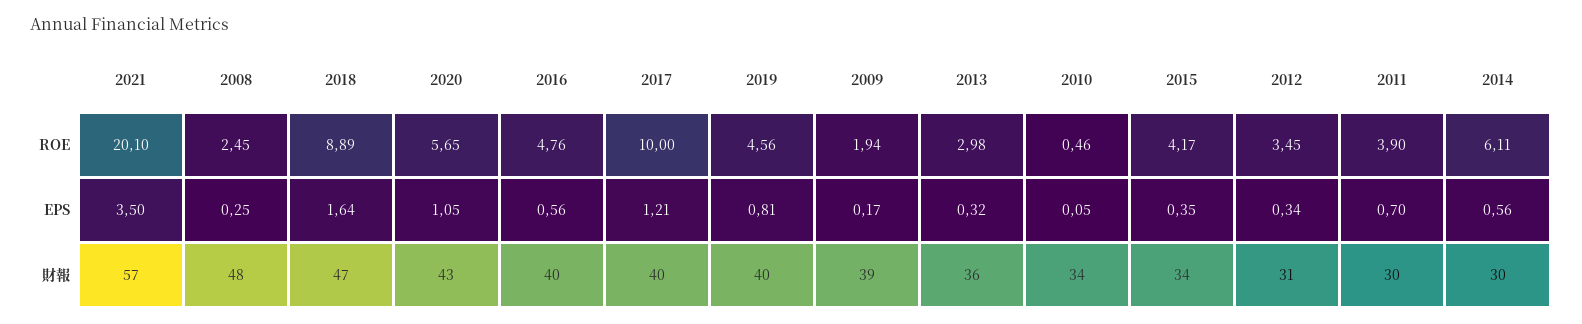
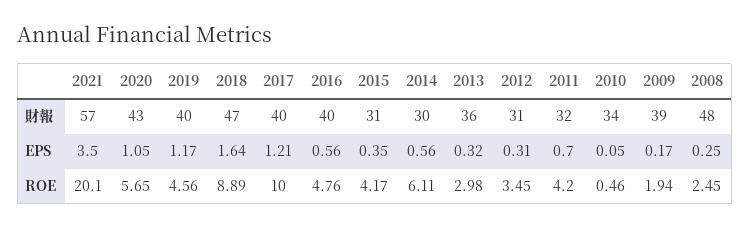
  {
    "2021": {
      "ROE": 20.1,
      "EPS": 3.5,
      "財報": 57
    },
    "2008": {
      "ROE": 2.45,
      "EPS": 0.25,
      "財報": 48
    },
    "2018": {
      "ROE": 8.89,
      "EPS": 1.64,
      "財報": 47
    },
    "2020": {
      "ROE": 5.65,
      "EPS": 1.05,
      "財報": 43
    },
    "2016": {
      "ROE": 4.76,
      "EPS": 0.56,
      "財報": 40
    },
    "2017": {
      "ROE": 10,
      "EPS": 1.21,
      "財報": 40
    },
    "2019": {
      "ROE": 4.56,
-     "EPS": 0.81,
+     "EPS": 1.17,
      "財報": 40
    },
    "2009": {
      "ROE": 1.94,
      "EPS": 0.17,
      "財報": 39
    },
    "2013": {
      "ROE": 2.98,
      "EPS": 0.32,
      "財報": 36
    },
    "2010": {
      "ROE": 0.46,
      "EPS": 0.05,
      "財報": 34
    },
    "2015": {
      "ROE": 4.17,
      "EPS": 0.35,
-     "財報": 34
+     "財報": 31
    },
    "2012": {
      "ROE": 3.45,
-     "EPS": 0.34,
+     "EPS": 0.31,
      "財報": 31
    },
    "2011": {
-     "ROE": 3.9,
+     "ROE": 4.2,
      "EPS": 0.7,
-     "財報": 30
+     "財報": 32
    },
    "2014": {
      "ROE": 6.11,
      "EPS": 0.56,
      "財報": 30
    }
  }

